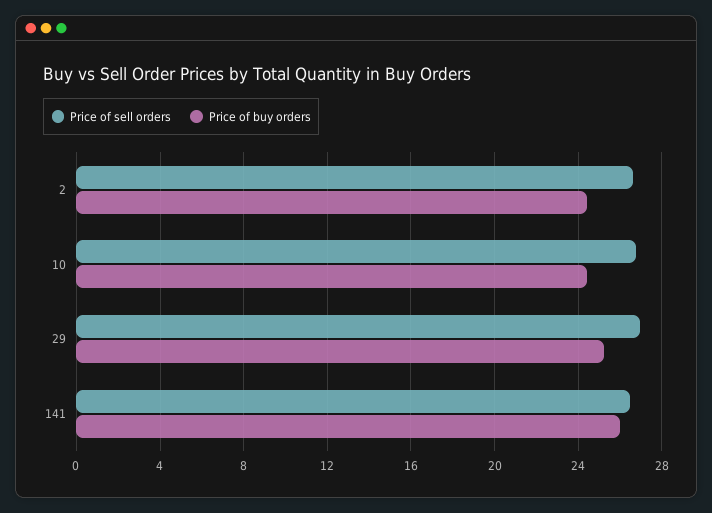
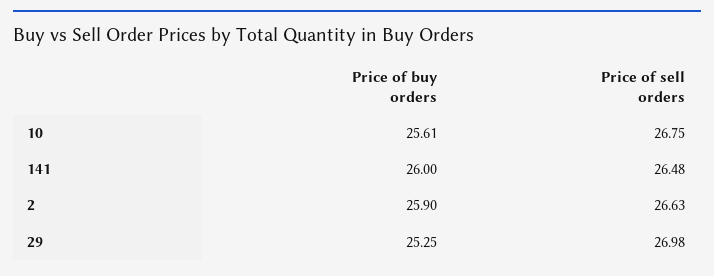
  {
    "Price of sell orders": {
      "2": 26.63,
      "10": 26.75,
      "29": 26.98,
      "141": 26.48
    },
    "Price of buy orders": {
-     "2": 24.5,
+     "2": 25.9,
-     "10": 24.5,
+     "10": 25.61,
      "29": 25.25,
      "141": 26
    }
  }

